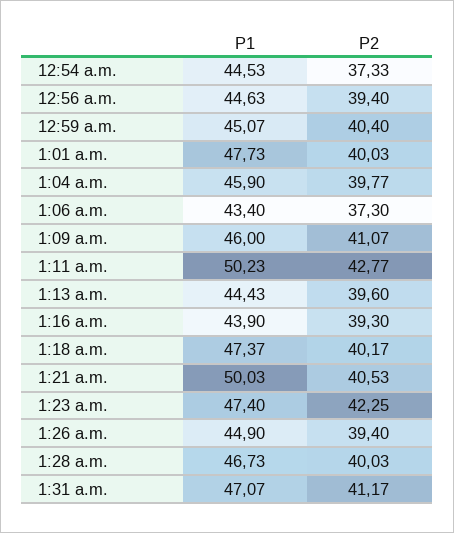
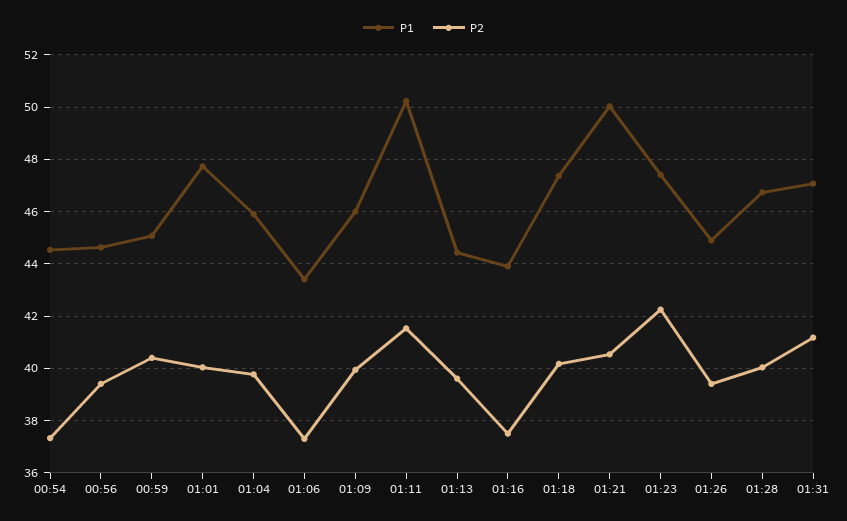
  {
    "P1": {
      "12:54 a.m.": 44.53,
      "12:56 a.m.": 44.63,
      "12:59 a.m.": 45.07,
      "1:01 a.m.": 47.73,
      "1:04 a.m.": 45.9,
      "1:06 a.m.": 43.4,
      "1:09 a.m.": 46,
      "1:11 a.m.": 50.23,
      "1:13 a.m.": 44.43,
      "1:16 a.m.": 43.9,
      "1:18 a.m.": 47.37,
      "1:21 a.m.": 50.03,
      "1:23 a.m.": 47.4,
      "1:26 a.m.": 44.9,
      "1:28 a.m.": 46.73,
      "1:31 a.m.": 47.07
    },
    "P2": {
      "12:54 a.m.": 37.33,
      "12:56 a.m.": 39.4,
      "12:59 a.m.": 40.4,
      "1:01 a.m.": 40.03,
      "1:04 a.m.": 39.77,
      "1:06 a.m.": 37.3,
-     "1:09 a.m.": 41.07,
+     "1:09 a.m.": 40,
-     "1:11 a.m.": 42.77,
+     "1:11 a.m.": 41.5,
      "1:13 a.m.": 39.6,
-     "1:16 a.m.": 39.3,
+     "1:16 a.m.": 37.5,
      "1:18 a.m.": 40.17,
      "1:21 a.m.": 40.53,
      "1:23 a.m.": 42.25,
      "1:26 a.m.": 39.4,
      "1:28 a.m.": 40.03,
      "1:31 a.m.": 41.17
    }
  }

